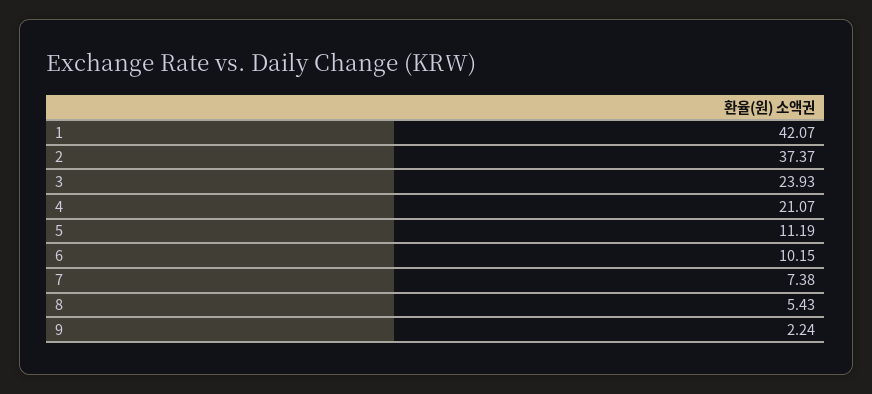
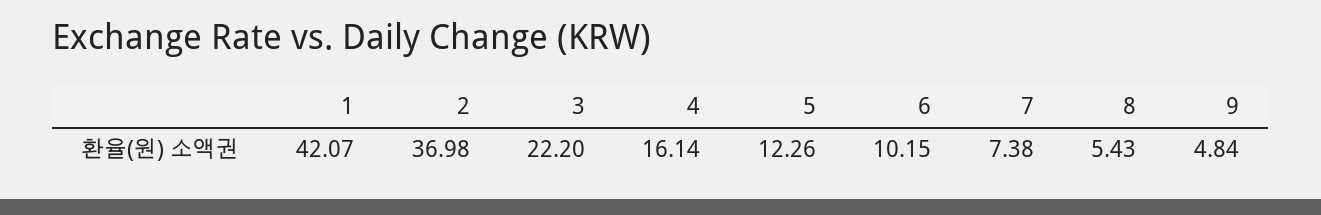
  {
    "1": 42.07,
-   "2": 37.37,
+   "2": 36.98,
-   "3": 23.93,
+   "3": 22.2,
-   "4": 21.07,
+   "4": 16.14,
-   "5": 11.19,
+   "5": 12.26,
    "6": 10.15,
    "7": 7.38,
    "8": 5.43,
-   "9": 2.24
+   "9": 4.84
  }

